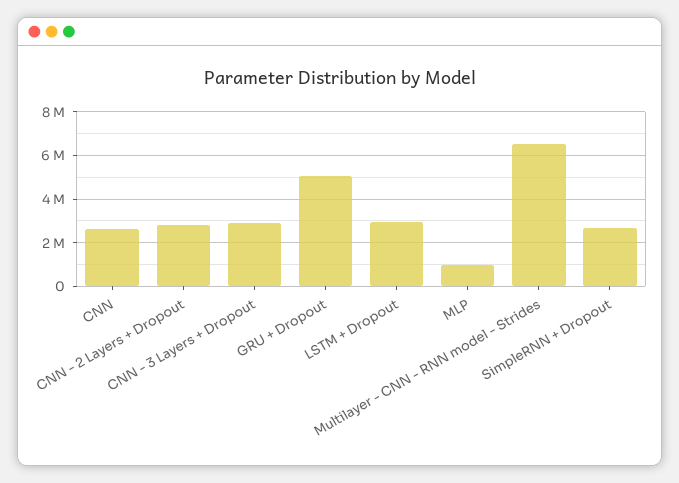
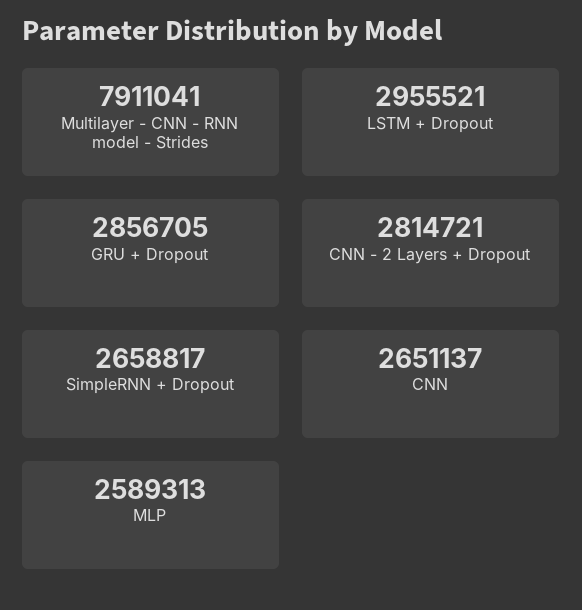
  {
    "CNN": 2651137,
    "CNN - 2 Layers + Dropout": 2814721,
-   "CNN - 3 Layers + Dropout": 3000000,
-   "GRU + Dropout": 5000000,
+   "GRU + Dropout": 2856705,
    "LSTM + Dropout": 2955521,
-   "MLP": 1000000,
+   "MLP": 2589313,
-   "Multilayer - CNN - RNN model - Strides": 6500000,
+   "Multilayer - CNN - RNN model - Strides": 7911041,
    "SimpleRNN + Dropout": 2658817
  }

